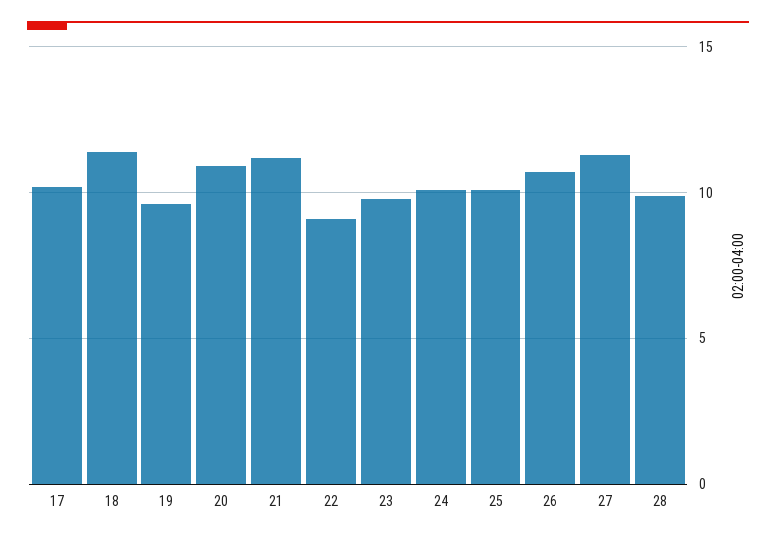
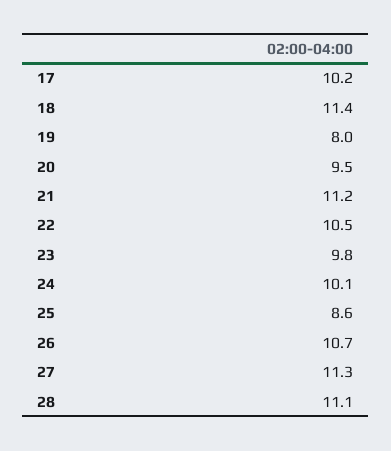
  {
    "17": 10.2,
    "18": 11.4,
-   "19": 9.5,
+   "19": 8,
-   "20": 11,
+   "20": 9.5,
    "21": 11.2,
-   "22": 9,
+   "22": 10.5,
    "23": 9.8,
    "24": 10.1,
-   "25": 10,
+   "25": 8.6,
    "26": 10.7,
    "27": 11.3,
-   "28": 10
+   "28": 11.1
  }

